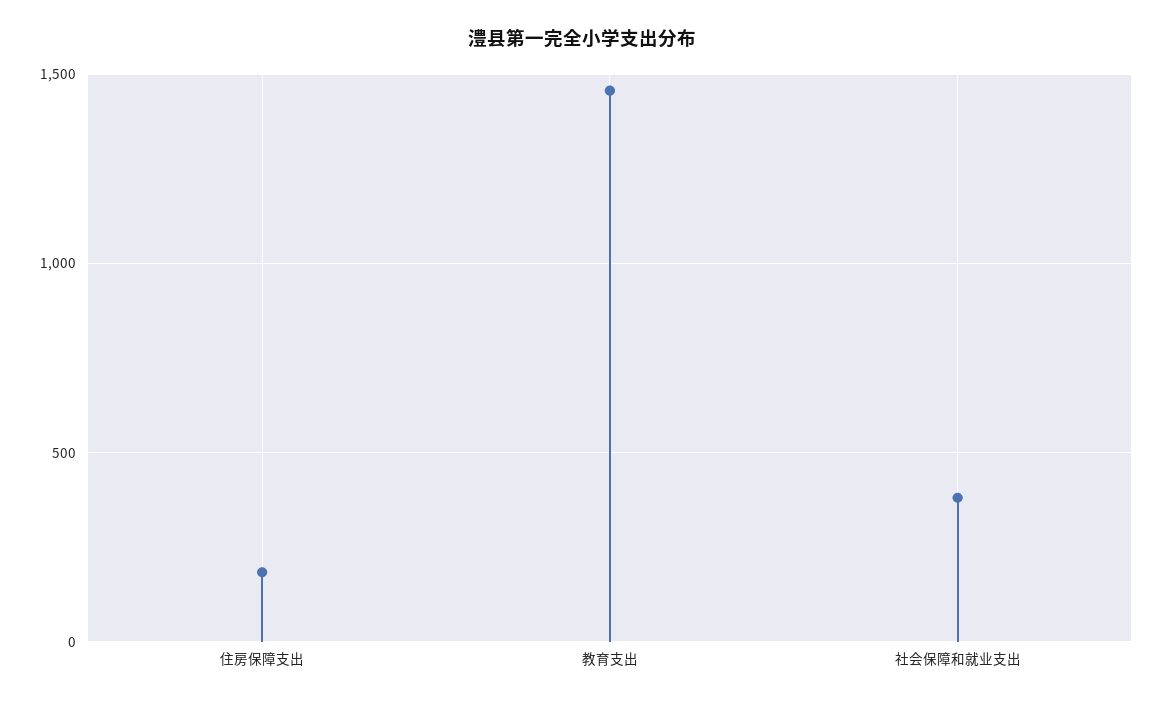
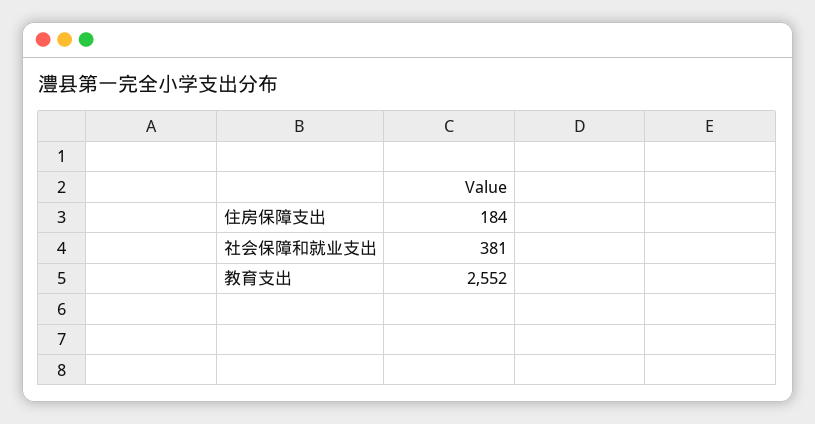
  {
    "住房保障支出": 184,
-   "教育支出": 1450,
+   "教育支出": 2552,
    "社会保障和就业支出": 381
  }

